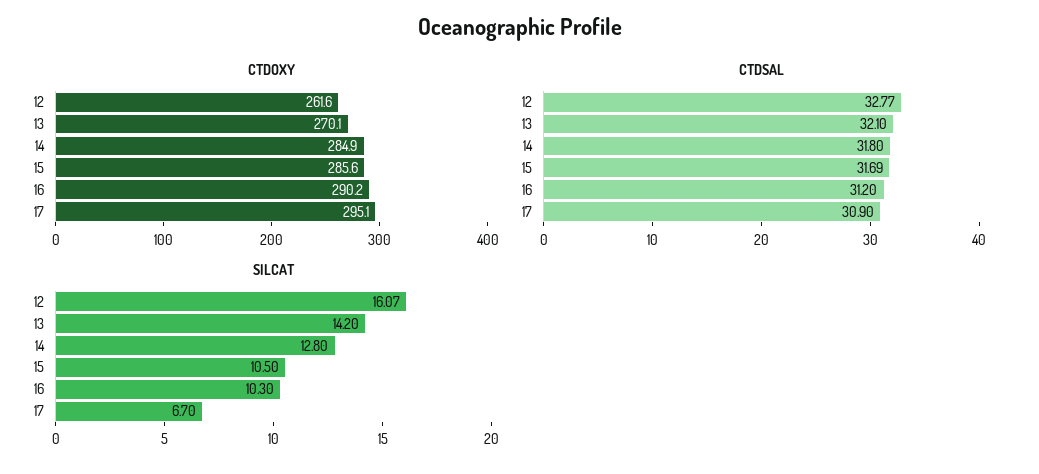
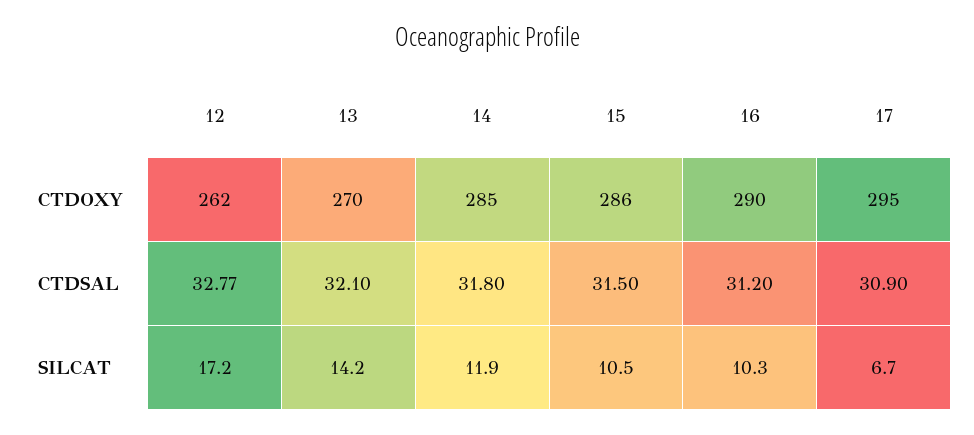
  {
    "CTDOXY": {
      "12": 261.6,
      "13": 270.1,
      "14": 284.9,
      "15": 285.6,
      "16": 290.2,
      "17": 295.1
    },
    "CTDSAL": {
      "12": 32.77,
      "13": 32.1,
      "14": 31.8,
-     "15": 31.69,
+     "15": 31.5,
      "16": 31.2,
      "17": 30.9
    },
    "SILCAT": {
-     "12": 16.07,
+     "12": 17.2,
      "13": 14.2,
-     "14": 12.8,
+     "14": 11.9,
      "15": 10.5,
      "16": 10.3,
      "17": 6.7
    }
  }

